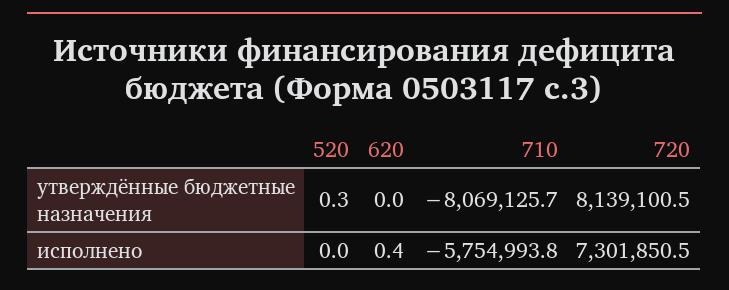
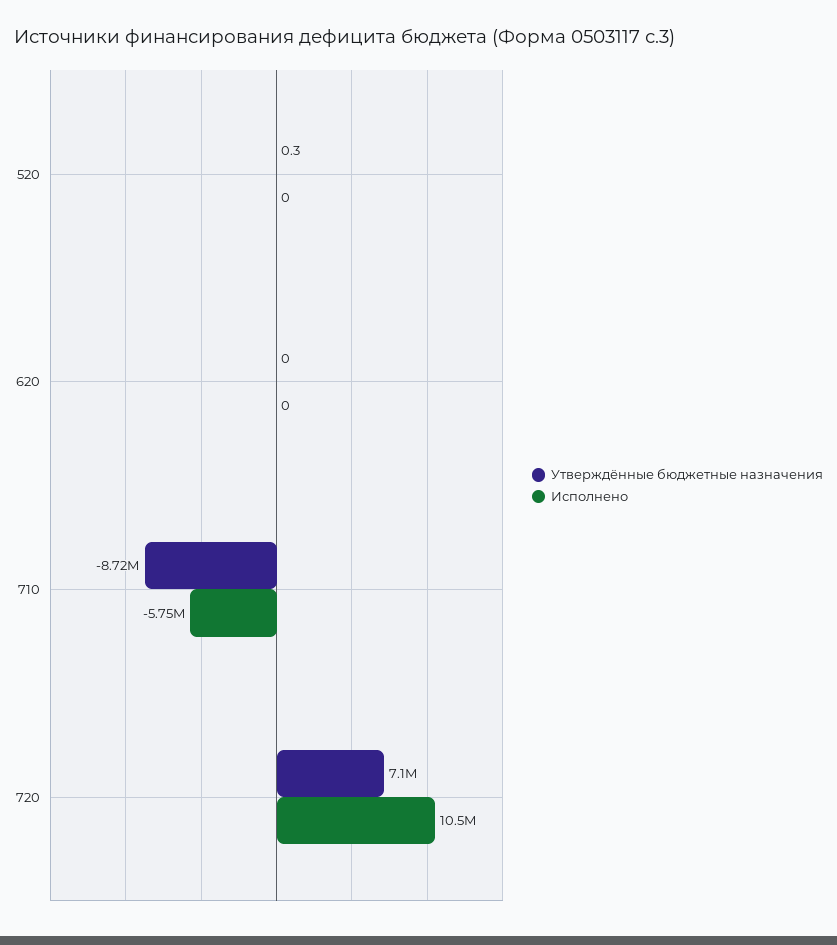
  {
    "утверждённые бюджетные назначения": {
      "520": 0.3,
      "620": 0,
-     "710": -8069125.7,
+     "710": -8720000,
-     "720": 8139100.5
+     "720": 7100000
    },
    "исполнено": {
      "520": 0,
-     "620": 0.4,
+     "620": 0,
      "710": -5754993.8,
-     "720": 7301850.5
+     "720": 10500000
    }
  }

